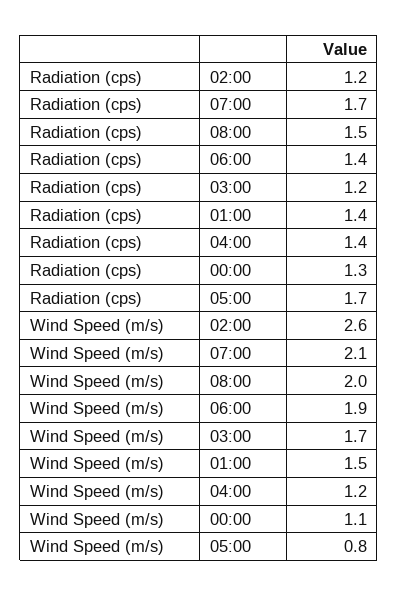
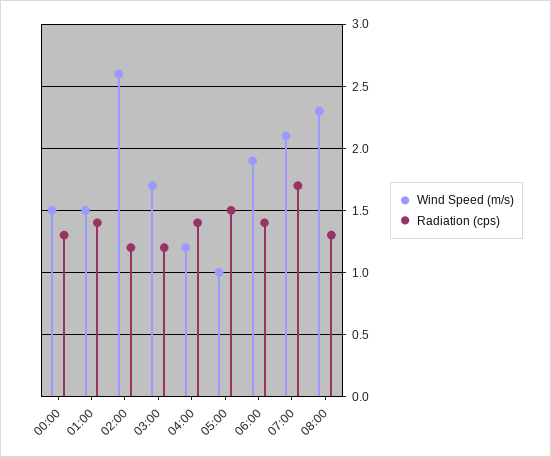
  {
    "Radiation (cps)": {
      "02:00": 1.2,
      "07:00": 1.7,
-     "08:00": 1.5,
+     "08:00": 1.3,
      "06:00": 1.4,
      "03:00": 1.2,
      "01:00": 1.4,
      "04:00": 1.4,
      "00:00": 1.3,
-     "05:00": 1.7
+     "05:00": 1.5
    },
    "Wind Speed (m/s)": {
      "02:00": 2.6,
      "07:00": 2.1,
-     "08:00": 2,
+     "08:00": 2.3,
      "06:00": 1.9,
      "03:00": 1.7,
      "01:00": 1.5,
      "04:00": 1.2,
-     "00:00": 1.1,
+     "00:00": 1.5,
-     "05:00": 0.8
+     "05:00": 1
    }
  }

